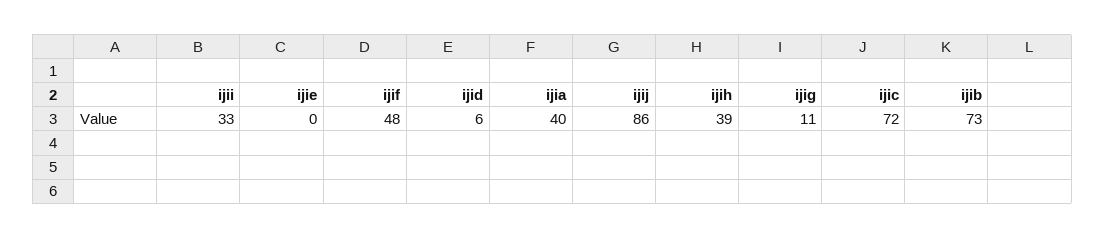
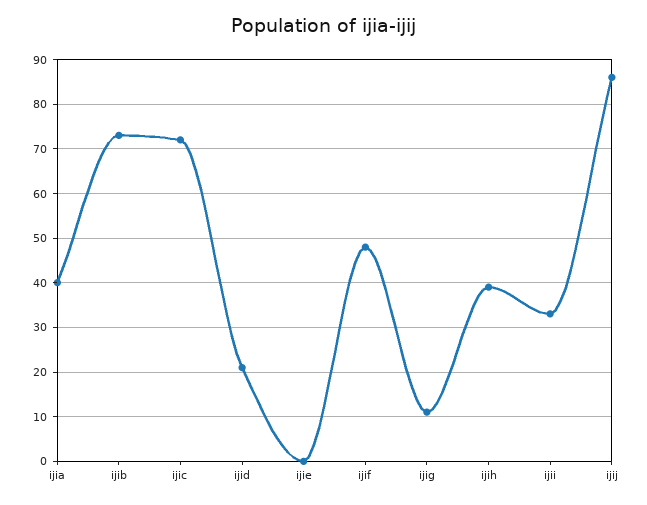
  {
    "ijii": 33,
    "ijie": 0,
    "ijif": 48,
-   "ijid": 6,
+   "ijid": 20,
    "ijia": 40,
    "ijij": 86,
    "ijih": 39,
    "ijig": 11,
    "ijic": 72,
    "ijib": 73
  }

